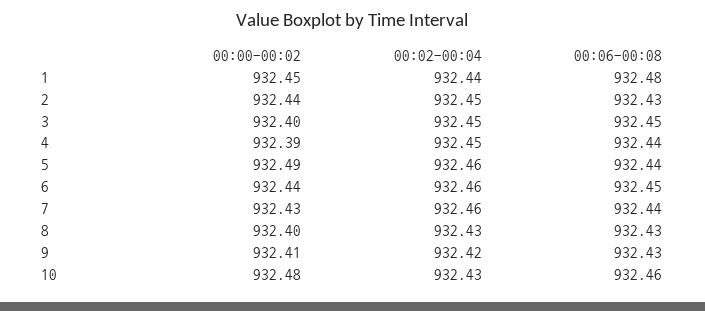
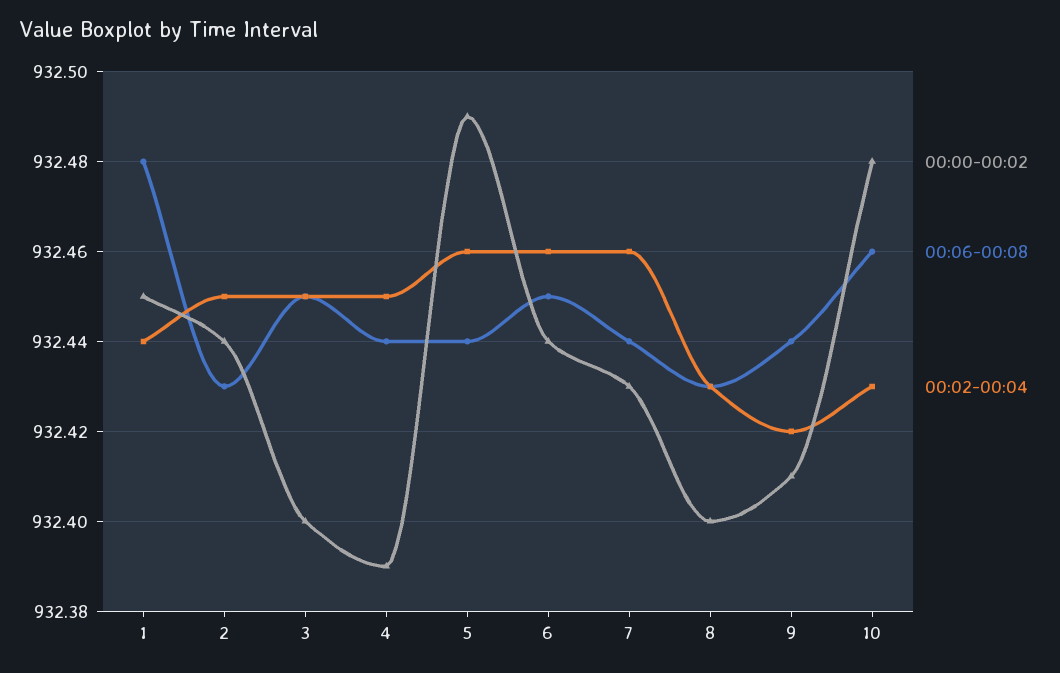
  {
    "00:00-00:02": {
      "1": 932.45,
      "2": 932.44,
      "3": 932.4,
      "4": 932.39,
      "5": 932.49,
      "6": 932.44,
      "7": 932.43,
      "8": 932.4,
      "9": 932.41,
      "10": 932.48
    },
    "00:02-00:04": {
      "1": 932.44,
      "2": 932.45,
      "3": 932.45,
      "4": 932.45,
      "5": 932.46,
      "6": 932.46,
      "7": 932.46,
      "8": 932.43,
      "9": 932.42,
      "10": 932.43
    },
    "00:06-00:08": {
      "1": 932.48,
      "2": 932.43,
      "3": 932.45,
      "4": 932.44,
      "5": 932.44,
      "6": 932.45,
      "7": 932.44,
      "8": 932.43,
-     "9": 932.43,
+     "9": 932.44,
      "10": 932.46
    }
  }

